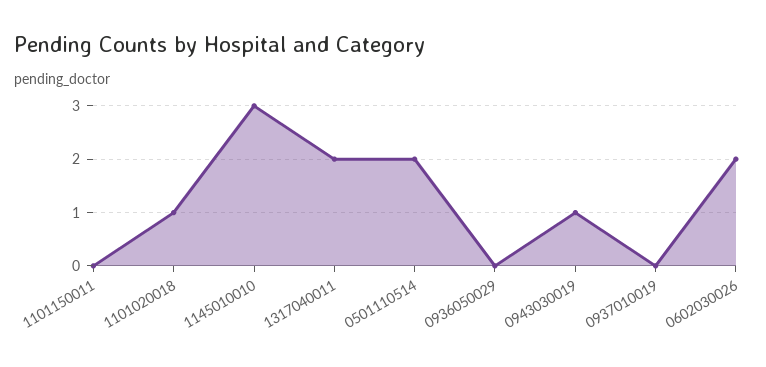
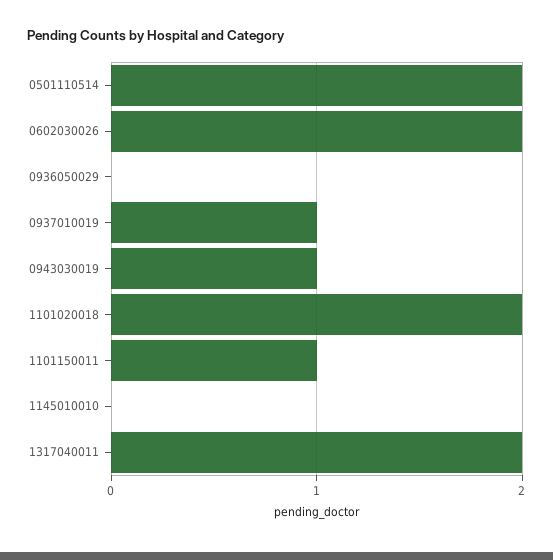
  {
-   "1101150011": 0,
+   "1101150011": 1,
-   "1101020018": 1,
+   "1101020018": 2,
-   "1145010010": 3,
+   "1145010010": 0,
    "1317040011": 2,
    "0501110514": 2,
    "0936050029": 0,
    "0943030019": 1,
-   "0937010019": 0,
+   "0937010019": 1,
    "0602030026": 2
  }

